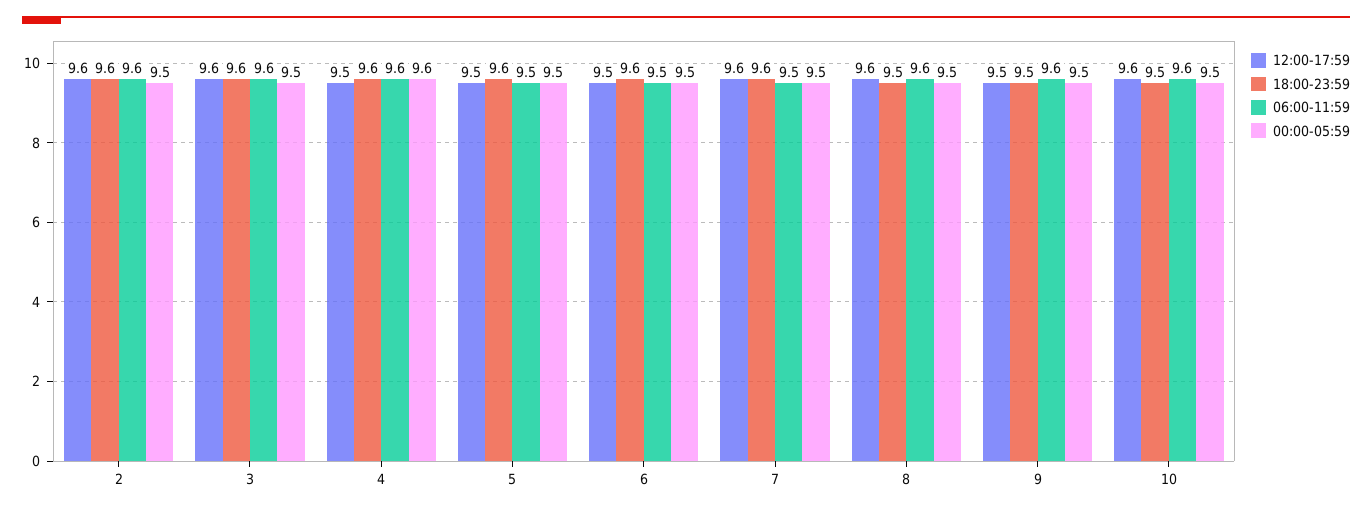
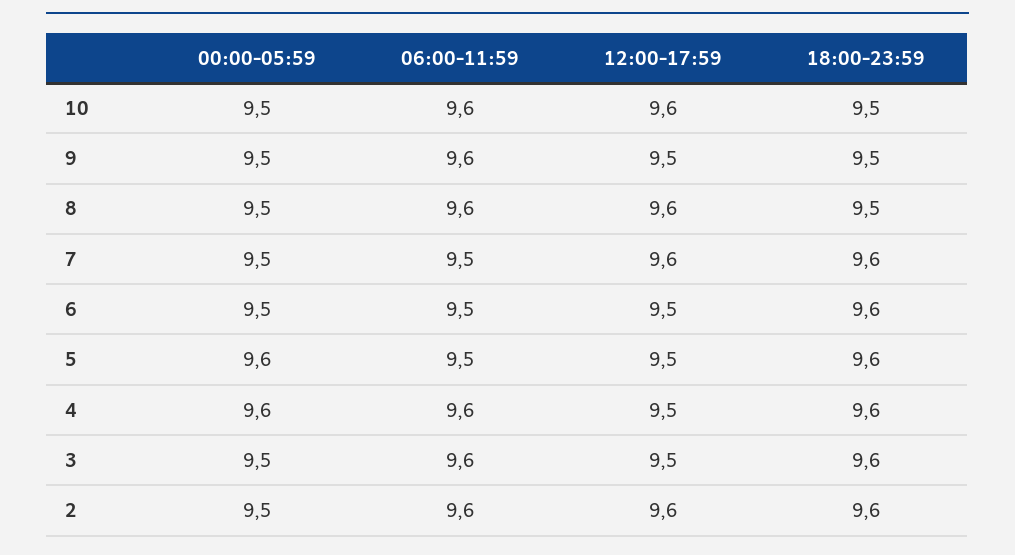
  {
    "12:00-17:59": {
      "2": 9.6,
-     "3": 9.6,
+     "3": 9.5,
      "4": 9.5,
      "5": 9.5,
      "6": 9.5,
      "7": 9.6,
      "8": 9.6,
      "9": 9.5,
      "10": 9.6
    },
    "18:00-23:59": {
      "2": 9.6,
      "3": 9.6,
      "4": 9.6,
      "5": 9.6,
      "6": 9.6,
      "7": 9.6,
      "8": 9.5,
      "9": 9.5,
      "10": 9.5
    },
    "06:00-11:59": {
      "2": 9.6,
      "3": 9.6,
      "4": 9.6,
      "5": 9.5,
      "6": 9.5,
      "7": 9.5,
      "8": 9.6,
      "9": 9.6,
      "10": 9.6
    },
    "00:00-05:59": {
      "2": 9.5,
      "3": 9.5,
      "4": 9.6,
-     "5": 9.5,
+     "5": 9.6,
      "6": 9.5,
      "7": 9.5,
      "8": 9.5,
      "9": 9.5,
      "10": 9.5
    }
  }

